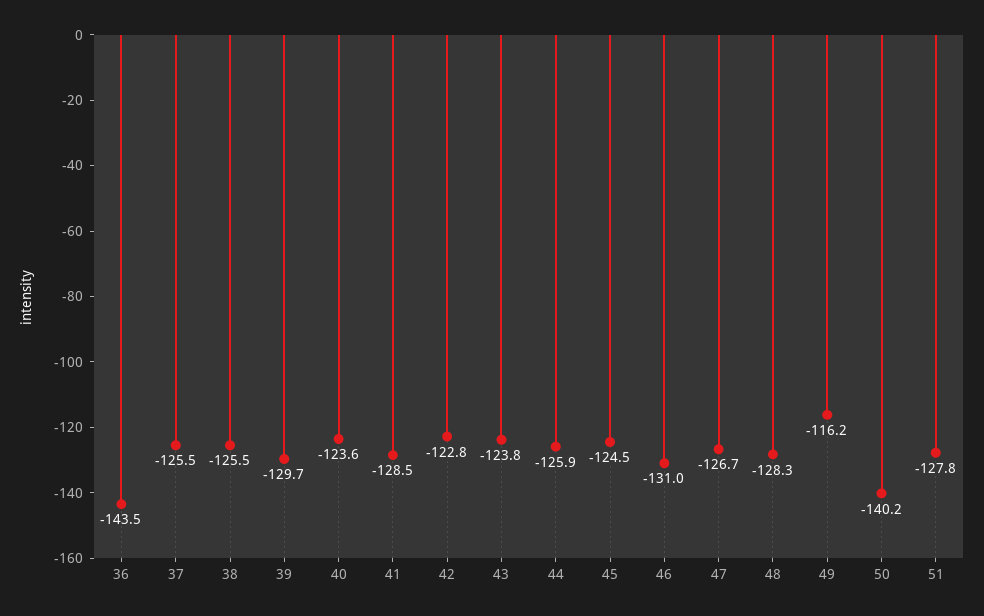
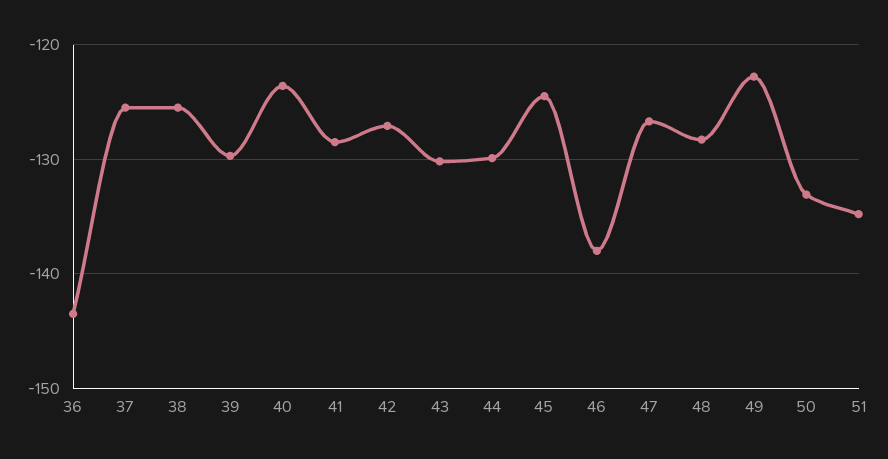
  {
    "36": -143.5,
    "37": -125.5,
    "38": -125.5,
    "39": -129.7,
    "40": -123.6,
    "41": -128.5,
-   "42": -122.8,
+   "42": -127,
-   "43": -123.8,
+   "43": -130,
-   "44": -125.9,
+   "44": -130,
    "45": -124.5,
-   "46": -131,
+   "46": -138,
    "47": -126.7,
    "48": -128.3,
-   "49": -116.2,
+   "49": -123,
-   "50": -140.2,
+   "50": -133,
-   "51": -127.8
+   "51": -135
  }

